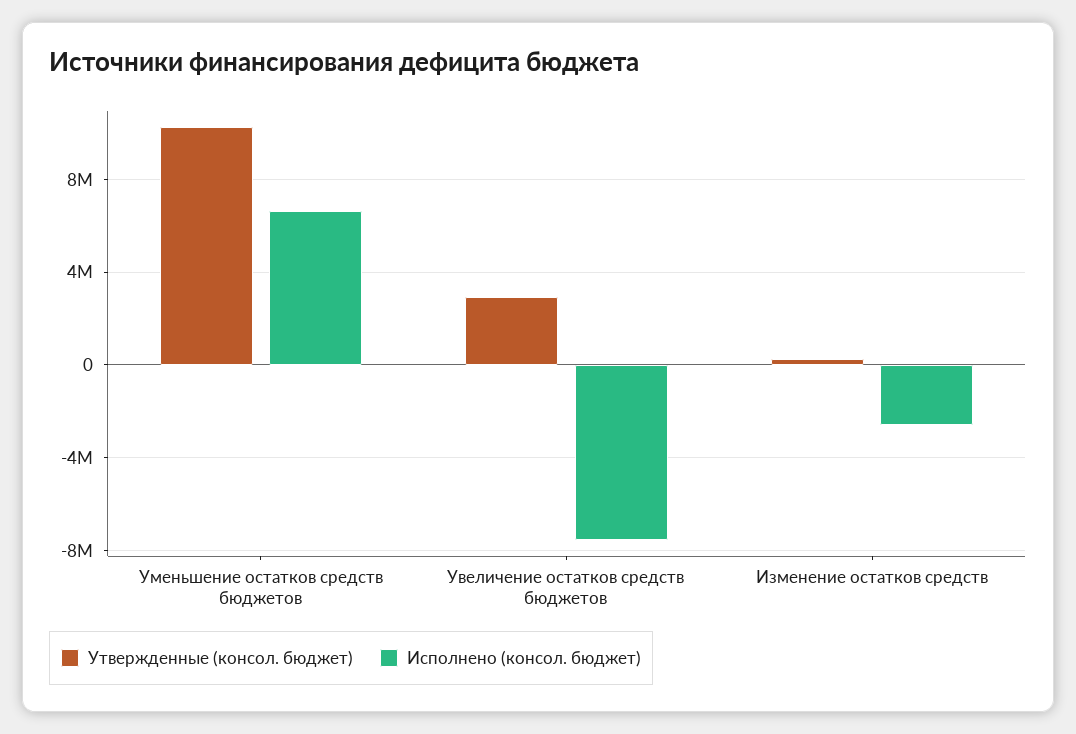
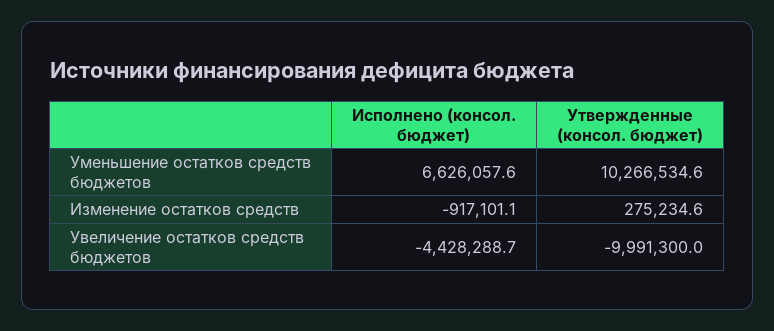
  {
    "Утвержденные (консол. бюджет)": {
      "Уменьшение остатков средств бюджетов": 10266534.6,
-     "Увеличение остатков средств бюджетов": 3000000,
+     "Увеличение остатков средств бюджетов": -9991300,
      "Изменение остатков средств": 275234.6
    },
    "Исполнено (консол. бюджет)": {
      "Уменьшение остатков средств бюджетов": 6626057.6,
-     "Увеличение остатков средств бюджетов": -7500000,
+     "Увеличение остатков средств бюджетов": -4428288.7,
-     "Изменение остатков средств": -2500000
+     "Изменение остатков средств": -917101.1
    }
  }

